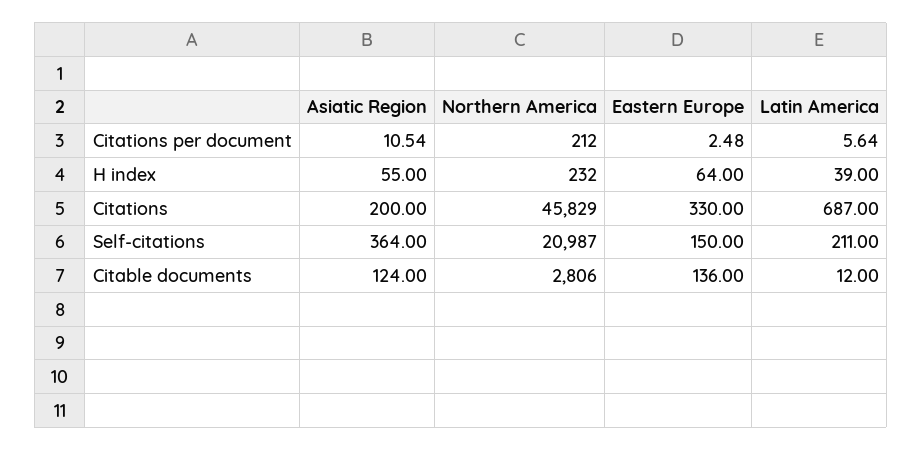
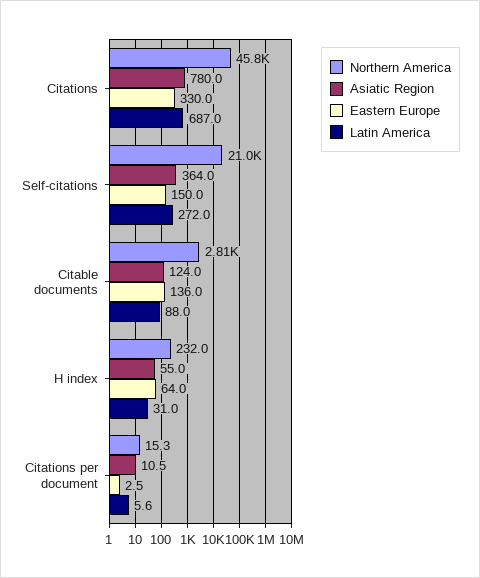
  {
    "Asiatic Region": {
      "Citations per document": 10.54,
      "H index": 55,
-     "Citations": 200,
+     "Citations": 780,
      "Self-citations": 364,
      "Citable documents": 124
    },
    "Northern America": {
-     "Citations per document": 212,
+     "Citations per document": 15.3,
      "H index": 232,
      "Citations": 45829,
      "Self-citations": 20987,
      "Citable documents": 2806
    },
    "Eastern Europe": {
      "Citations per document": 2.48,
      "H index": 64,
      "Citations": 330,
      "Self-citations": 150,
      "Citable documents": 136
    },
    "Latin America": {
      "Citations per document": 5.64,
-     "H index": 39,
+     "H index": 31,
      "Citations": 687,
-     "Self-citations": 211,
+     "Self-citations": 272,
-     "Citable documents": 12
+     "Citable documents": 88
    }
  }

